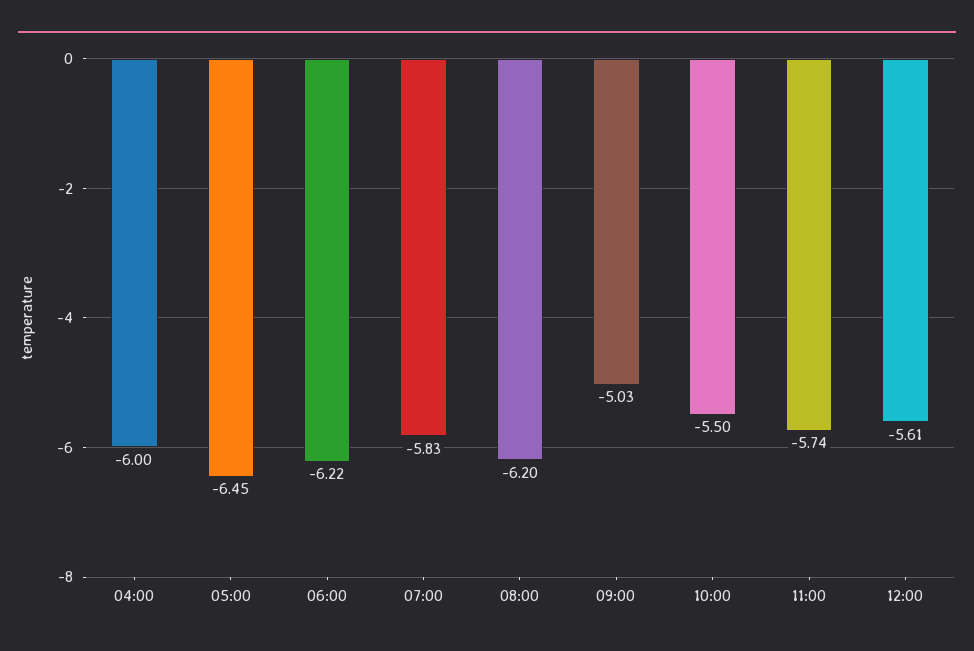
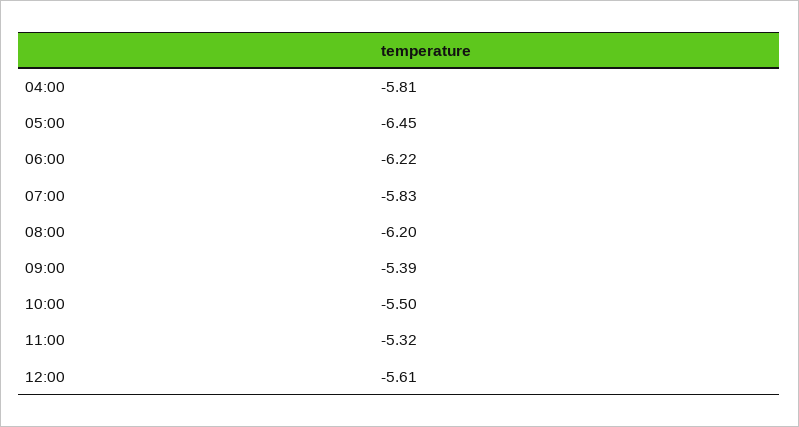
  {
-   "04:00": -6,
+   "04:00": -5.81,
    "05:00": -6.45,
    "06:00": -6.22,
    "07:00": -5.83,
    "08:00": -6.2,
-   "09:00": -5.03,
+   "09:00": -5.39,
    "10:00": -5.5,
-   "11:00": -5.74,
+   "11:00": -5.32,
    "12:00": -5.61
  }

